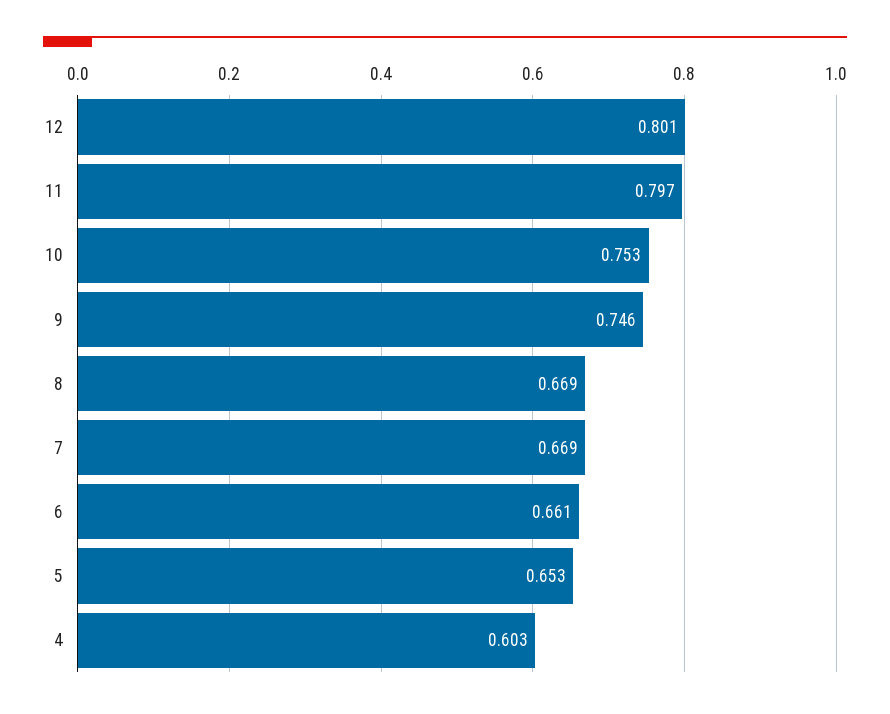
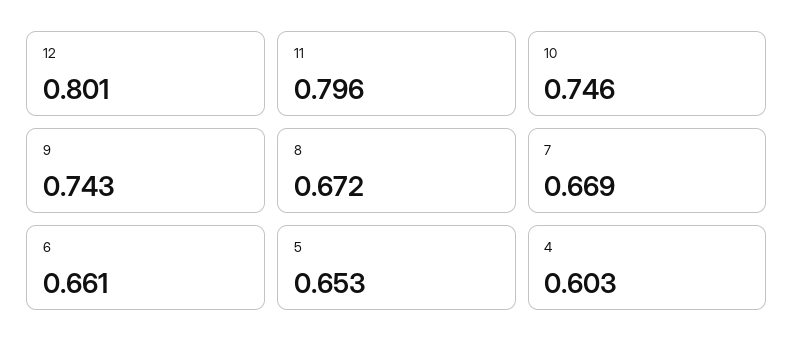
  {
    "12": 0.801,
-   "11": 0.797,
+   "11": 0.796,
-   "10": 0.753,
+   "10": 0.746,
-   "9": 0.746,
+   "9": 0.743,
-   "8": 0.669,
+   "8": 0.672,
    "7": 0.669,
    "6": 0.661,
    "5": 0.653,
    "4": 0.603
  }

